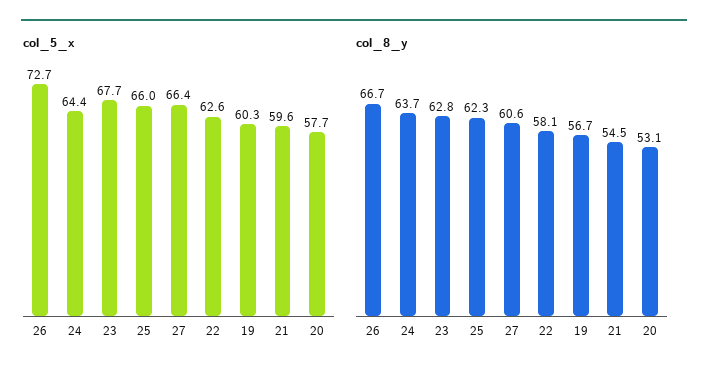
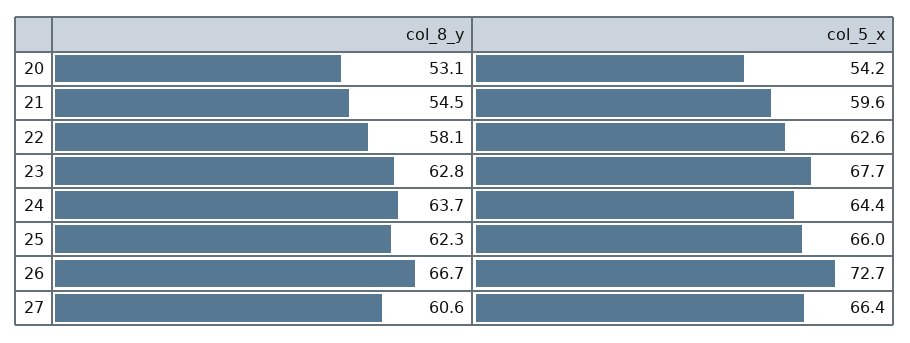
  {
    "col_5_x": {
      "26": 72.7,
      "24": 64.4,
      "23": 67.7,
      "25": 66,
      "27": 66.4,
      "22": 62.6,
-     "19": 60.3,
      "21": 59.6,
-     "20": 57.7
+     "20": 54.2
    },
    "col_8_y": {
      "26": 66.7,
      "24": 63.7,
      "23": 62.8,
      "25": 62.3,
      "27": 60.6,
      "22": 58.1,
-     "19": 56.7,
      "21": 54.5,
      "20": 53.1
    }
  }

